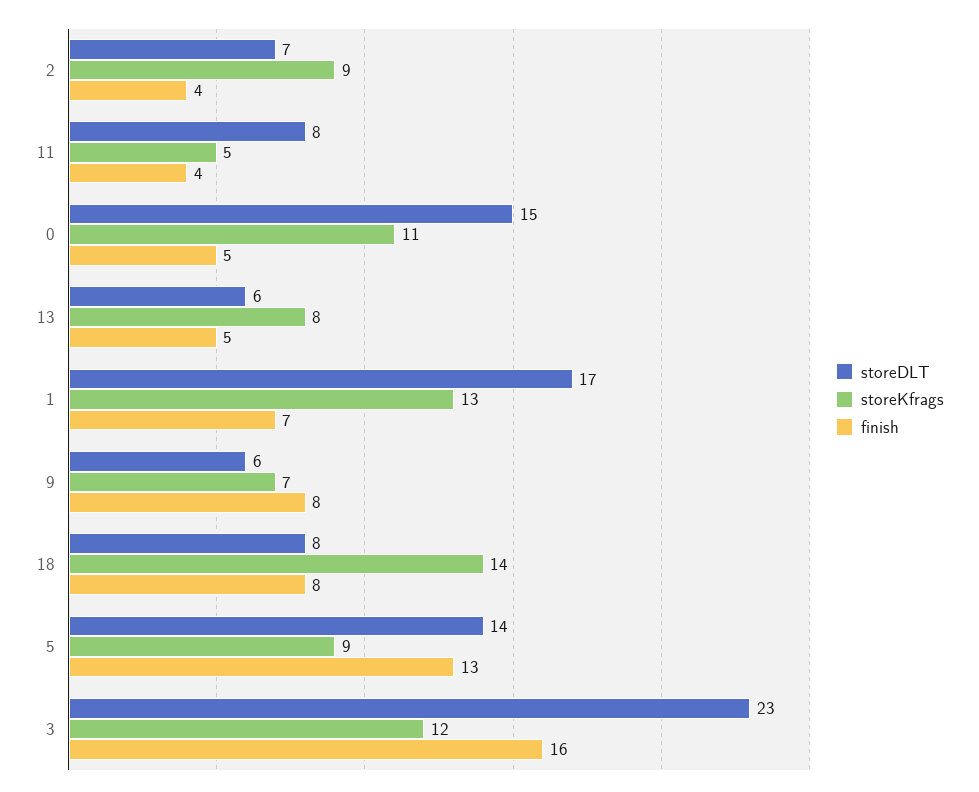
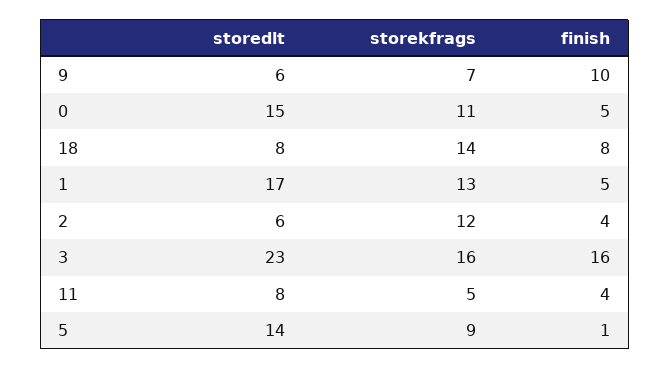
  {
    "storeDLT": {
-     "2": 7,
+     "2": 6,
      "11": 8,
      "0": 15,
-     "13": 6,
      "1": 17,
      "9": 6,
      "18": 8,
      "5": 14,
      "3": 23
    },
    "storeKfrags": {
-     "2": 9,
+     "2": 12,
      "11": 5,
      "0": 11,
-     "13": 8,
      "1": 13,
      "9": 7,
      "18": 14,
      "5": 9,
-     "3": 12
+     "3": 16
    },
    "finish": {
      "2": 4,
      "11": 4,
      "0": 5,
-     "13": 5,
-     "1": 7,
+     "1": 5,
-     "9": 8,
+     "9": 10,
      "18": 8,
-     "5": 13,
+     "5": 1,
      "3": 16
    }
  }

